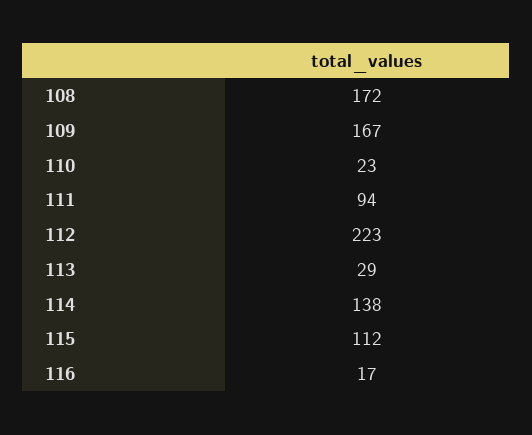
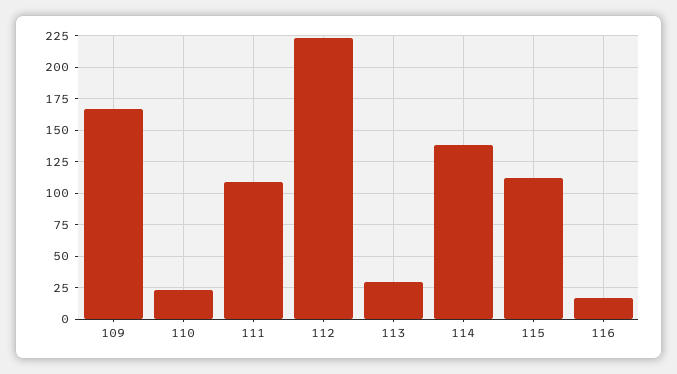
  {
-   "108": 172,
    "109": 167,
    "110": 23,
-   "111": 94,
+   "111": 110,
    "112": 223,
    "113": 29,
    "114": 138,
    "115": 112,
    "116": 17
  }

